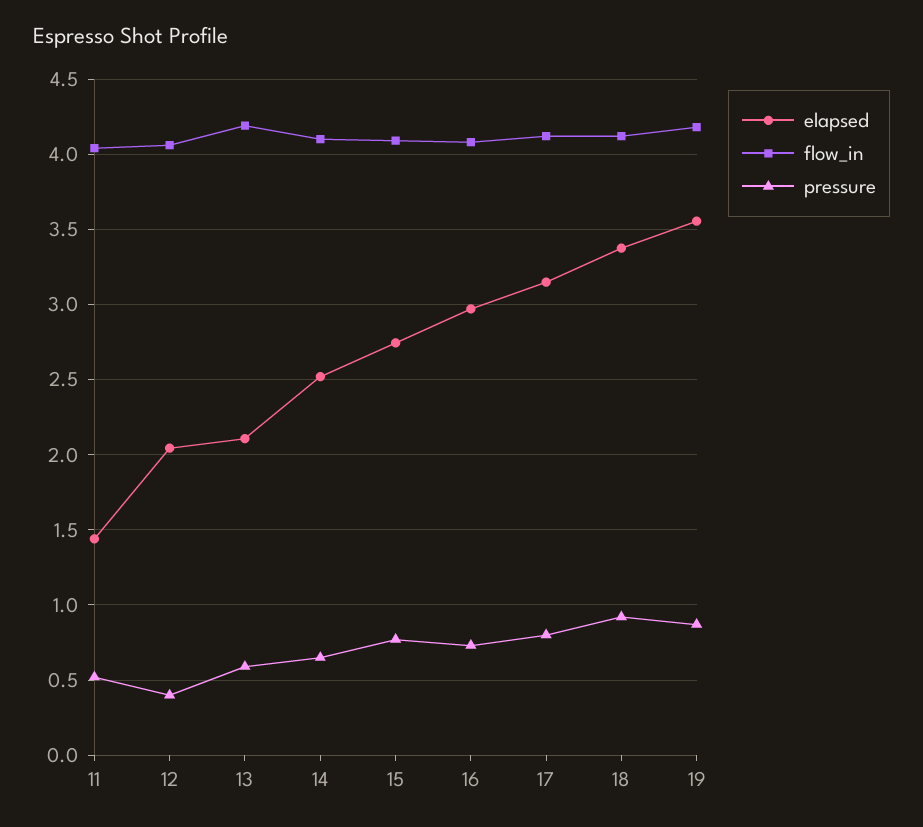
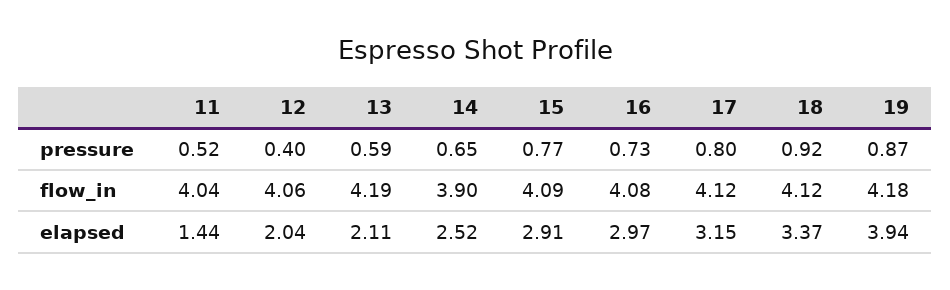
  {
    "elapsed": {
      "11": 1.44,
      "12": 2.04,
      "13": 2.11,
      "14": 2.52,
-     "15": 2.75,
+     "15": 2.91,
      "16": 2.97,
      "17": 3.15,
      "18": 3.37,
-     "19": 3.55
+     "19": 3.94
    },
    "flow_in": {
      "11": 4.04,
      "12": 4.06,
      "13": 4.19,
-     "14": 4.1,
+     "14": 3.9,
      "15": 4.09,
      "16": 4.08,
      "17": 4.12,
      "18": 4.12,
      "19": 4.18
    },
    "pressure": {
      "11": 0.52,
      "12": 0.4,
      "13": 0.59,
      "14": 0.65,
      "15": 0.77,
      "16": 0.73,
      "17": 0.8,
      "18": 0.92,
      "19": 0.87
    }
  }

